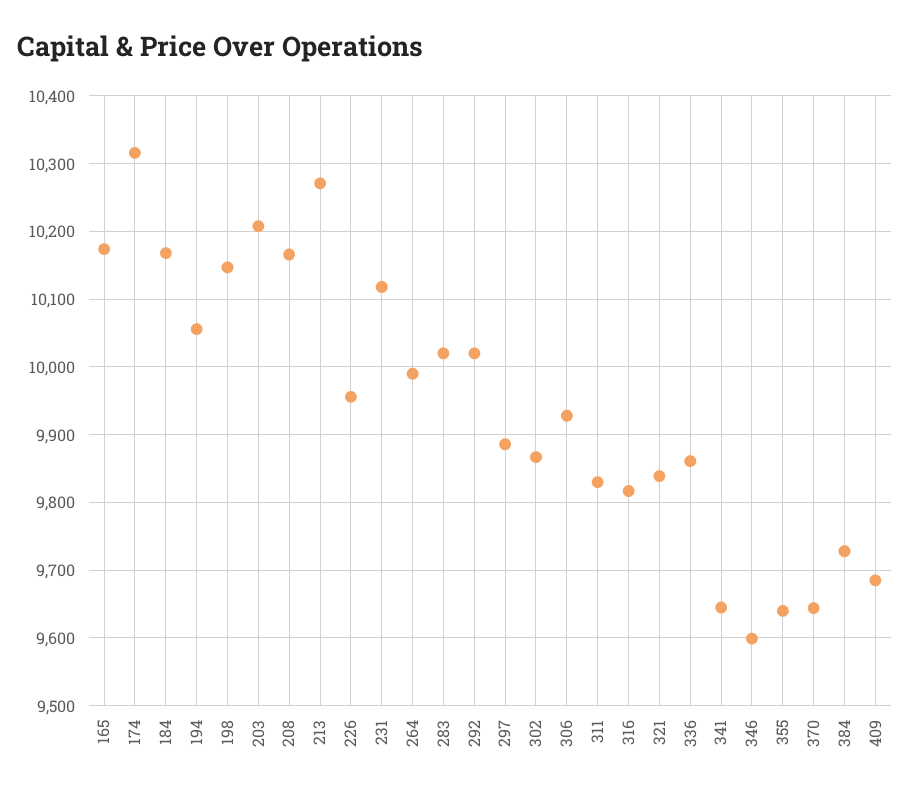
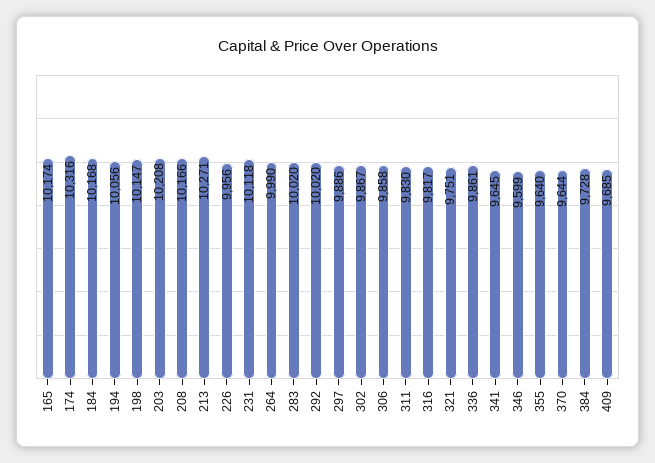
  {
    "165": 10174,
    "174": 10316,
    "184": 10168,
    "194": 10056,
    "198": 10147,
    "203": 10208,
    "208": 10166,
    "213": 10271,
    "226": 9956,
    "231": 10118,
    "264": 9990,
    "283": 10020,
    "292": 10020,
    "297": 9886,
    "302": 9867,
-   "306": 9930,
+   "306": 9858,
    "311": 9830,
    "316": 9817,
-   "321": 9840,
+   "321": 9751,
    "336": 9861,
    "341": 9645,
    "346": 9599,
    "355": 9640,
    "370": 9644,
    "384": 9728,
    "409": 9685
  }

